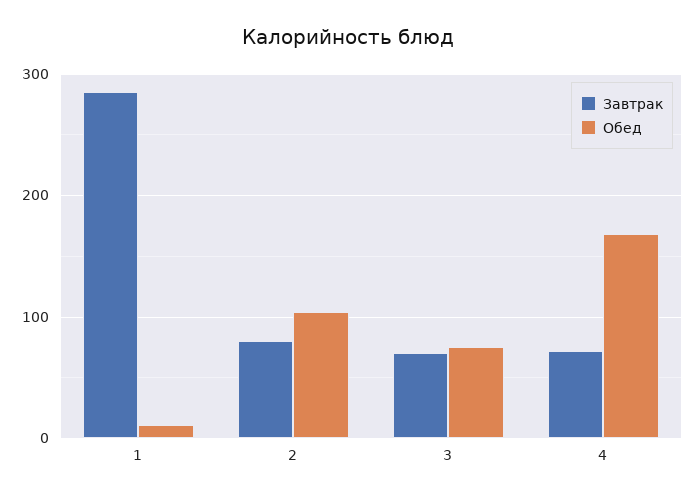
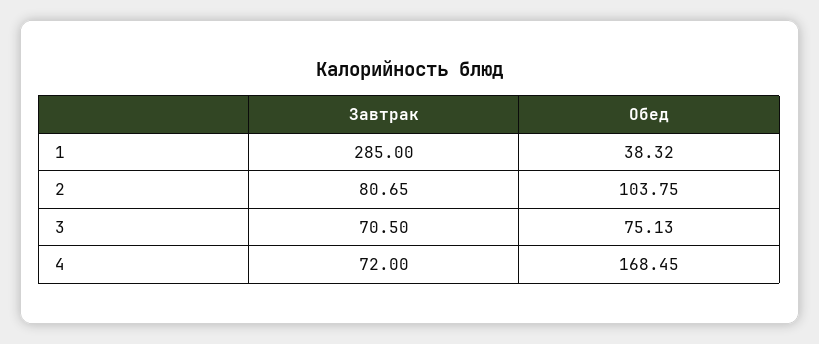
  {
    "Завтрак": {
      "1": 285,
      "2": 80.65,
      "3": 70.5,
      "4": 72
    },
    "Обед": {
-     "1": 10,
+     "1": 38.32,
      "2": 103.75,
      "3": 75.13,
      "4": 168.45
    }
  }

